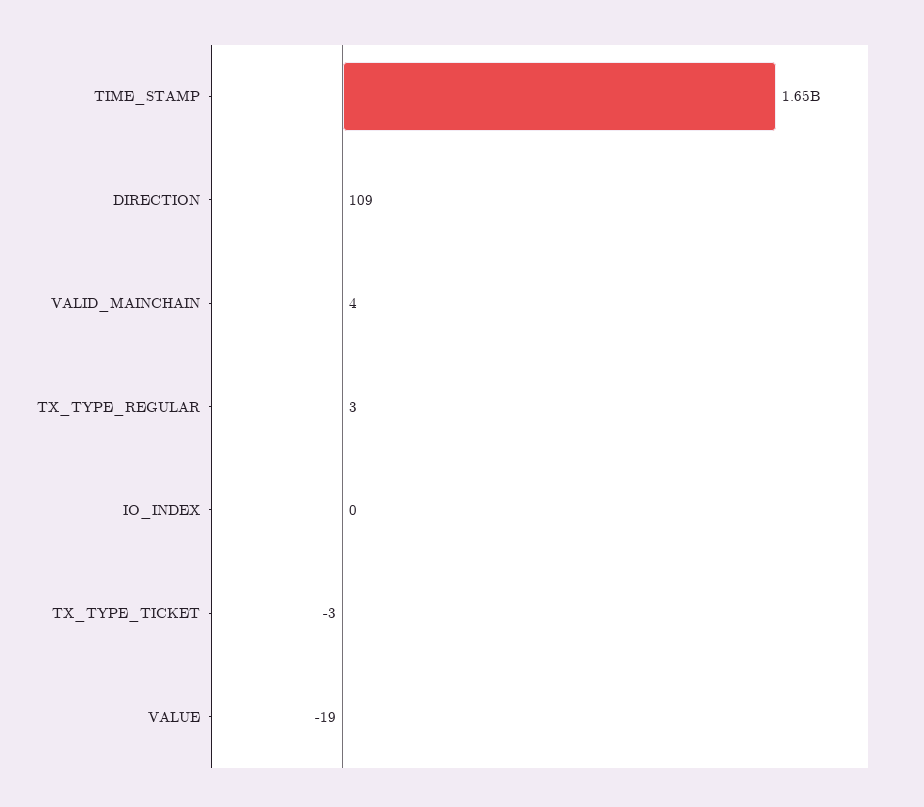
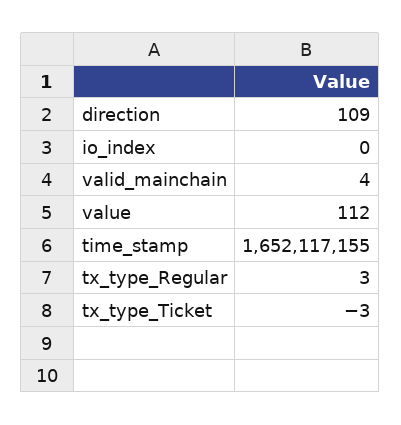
  {
    "TIME_STAMP": 1652117155,
    "DIRECTION": 109,
    "VALID_MAINCHAIN": 4,
    "TX_TYPE_REGULAR": 3,
    "IO_INDEX": 0,
    "TX_TYPE_TICKET": -3,
-   "VALUE": -19
+   "VALUE": 112
  }

